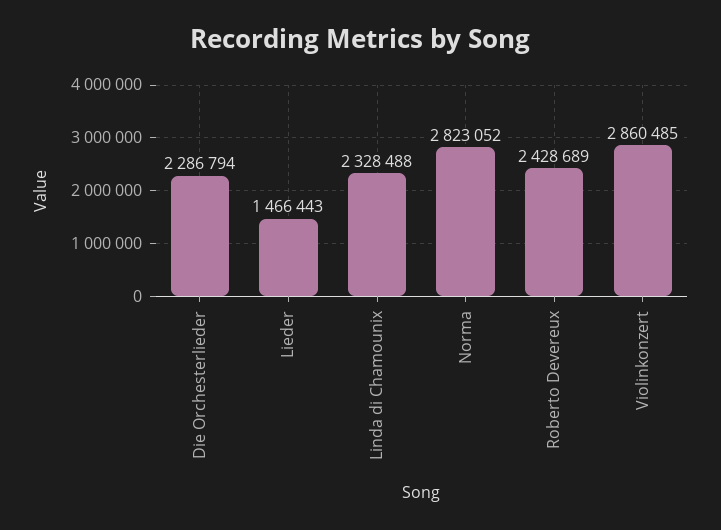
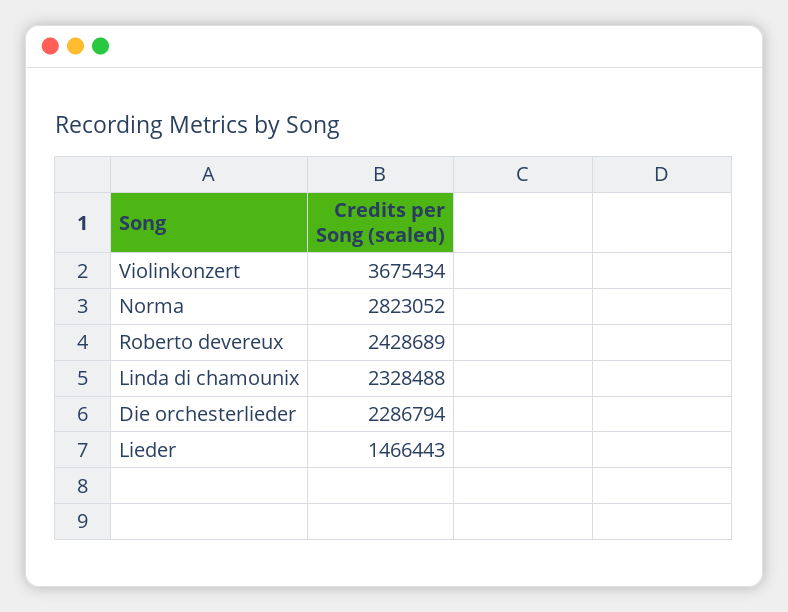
  {
    "Die Orchesterlieder": 2286794,
    "Lieder": 1466443,
    "Linda di Chamounix": 2328488,
    "Norma": 2823052,
    "Roberto Devereux": 2428689,
-   "Violinkonzert": 2860485
+   "Violinkonzert": 3675434
  }

